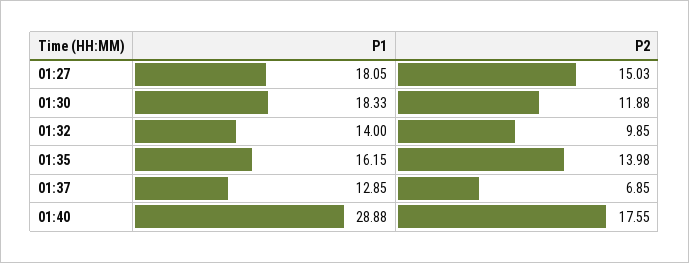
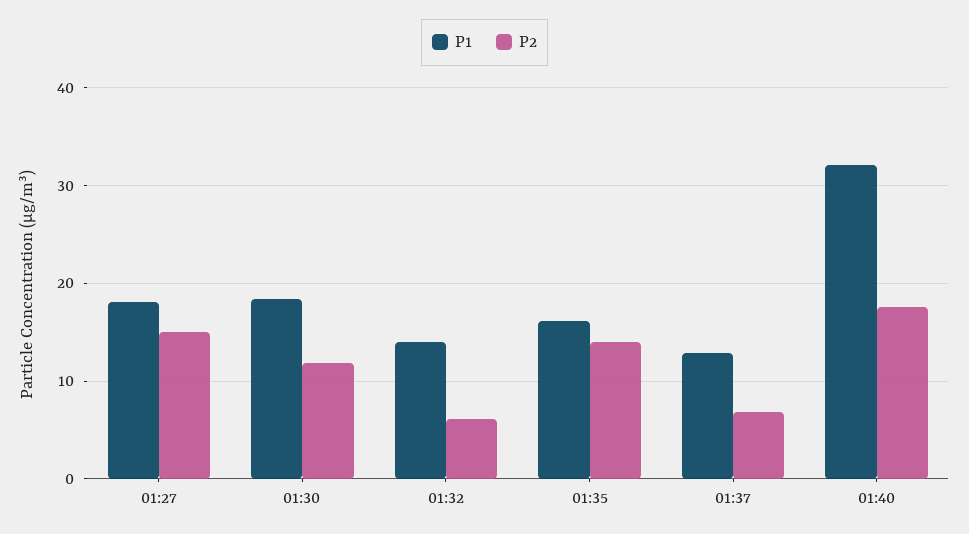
  {
    "P1": {
      "01:27": 18.05,
      "01:30": 18.33,
      "01:32": 14,
      "01:35": 16.15,
      "01:37": 12.85,
-     "01:40": 28.88
+     "01:40": 32
    },
    "P2": {
      "01:27": 15.03,
      "01:30": 11.88,
-     "01:32": 9.85,
+     "01:32": 6,
      "01:35": 13.98,
      "01:37": 6.85,
      "01:40": 17.55
    }
  }

